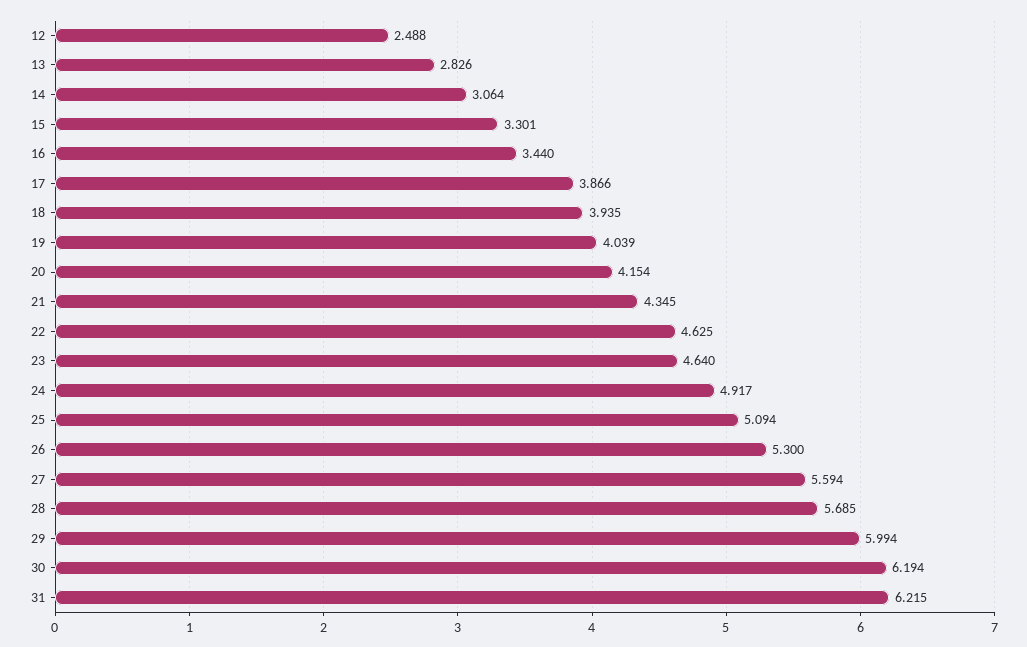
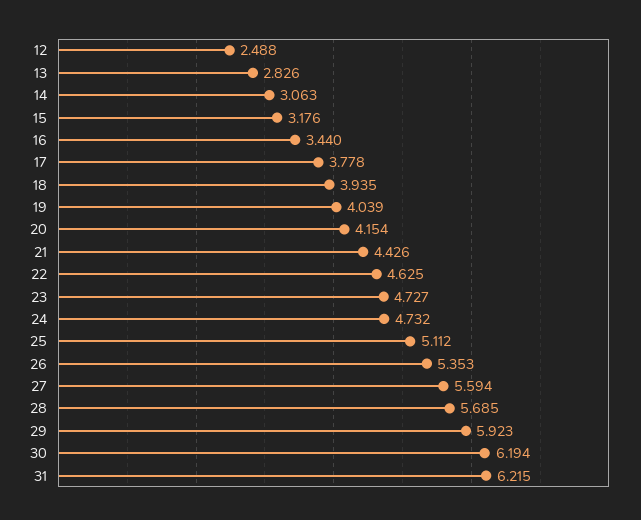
  {
    "12": 2.488,
    "13": 2.826,
-   "14": 3.064,
+   "14": 3.063,
-   "15": 3.301,
+   "15": 3.176,
    "16": 3.44,
-   "17": 3.866,
+   "17": 3.778,
    "18": 3.935,
    "19": 4.039,
    "20": 4.154,
-   "21": 4.345,
+   "21": 4.426,
    "22": 4.625,
-   "23": 4.64,
+   "23": 4.727,
-   "24": 4.917,
+   "24": 4.732,
-   "25": 5.094,
+   "25": 5.112,
-   "26": 5.3,
+   "26": 5.353,
    "27": 5.594,
    "28": 5.685,
-   "29": 5.994,
+   "29": 5.923,
    "30": 6.194,
    "31": 6.215
  }

